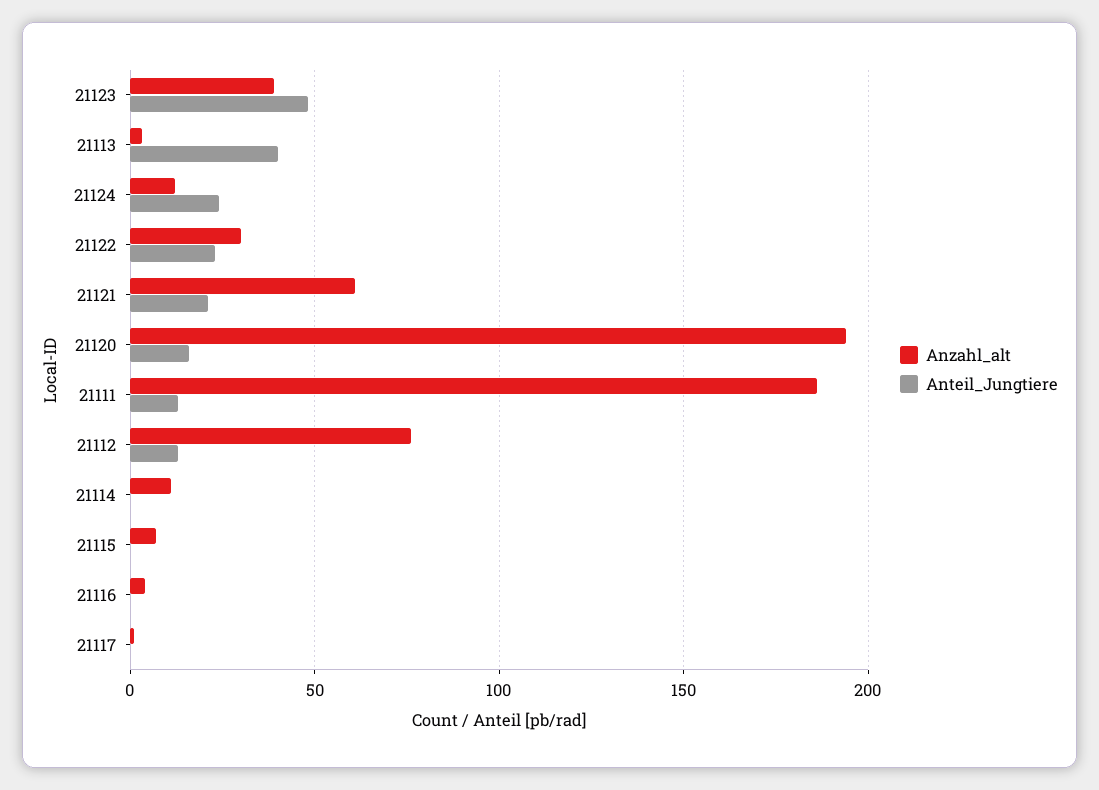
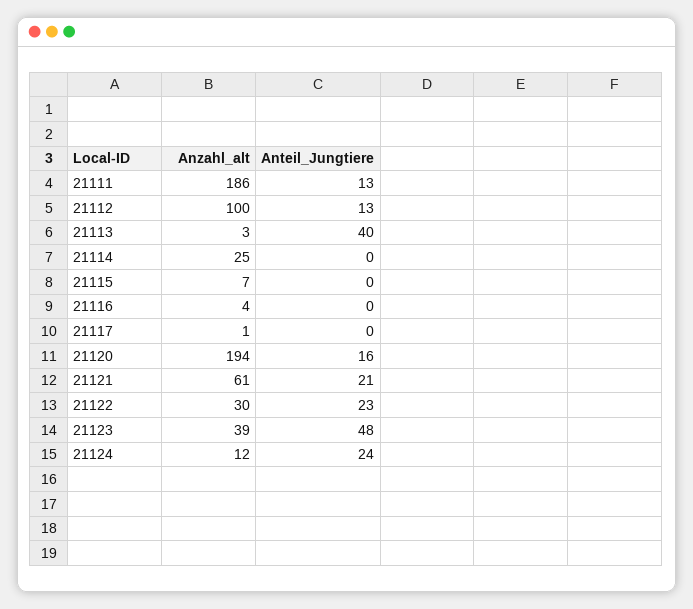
  {
    "Anzahl_alt": {
      "21123": 39,
      "21113": 3,
      "21124": 12,
      "21122": 30,
      "21121": 61,
      "21120": 194,
      "21111": 186,
-     "21112": 75,
+     "21112": 100,
-     "21114": 10,
+     "21114": 25,
      "21115": 7,
      "21116": 4,
      "21117": 1
    },
    "Anteil_Jungtiere": {
      "21123": 48,
      "21113": 40,
      "21124": 24,
      "21122": 23,
      "21121": 21,
      "21120": 16,
      "21111": 13,
      "21112": 13,
      "21114": 0,
      "21115": 0,
      "21116": 0,
      "21117": 0
    }
  }

